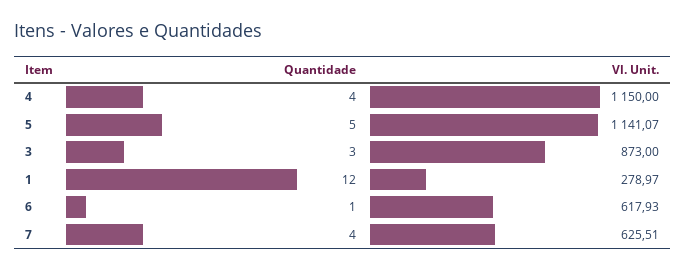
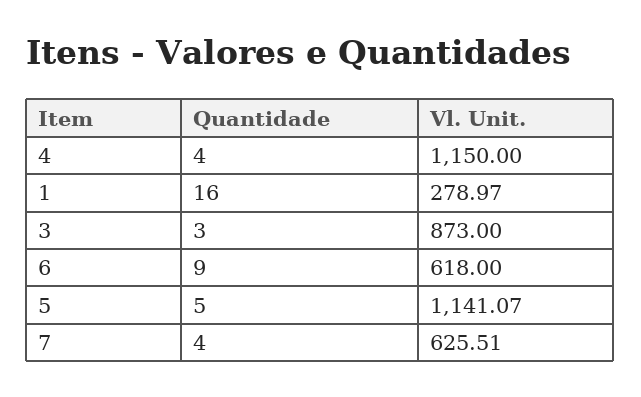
  {
    "Quantidade": {
      "4": 4,
      "5": 5,
      "3": 3,
-     "1": 12,
+     "1": 16,
-     "6": 1,
+     "6": 9,
      "7": 4
    },
    "Vl. Unit.": {
      "4": 1150,
      "5": 1141.07,
      "3": 873,
      "1": 278.97,
-     "6": 617.93,
+     "6": 618,
      "7": 625.51
    }
  }

